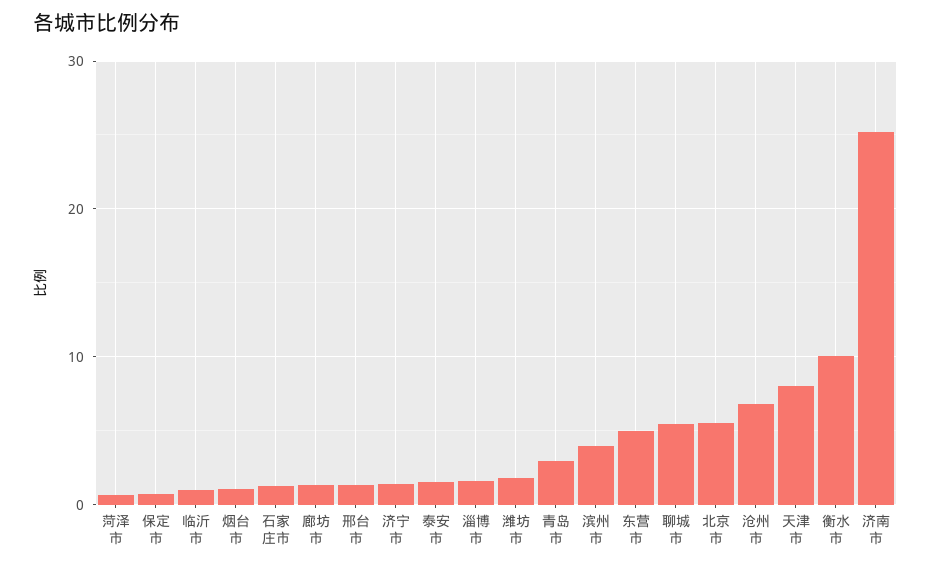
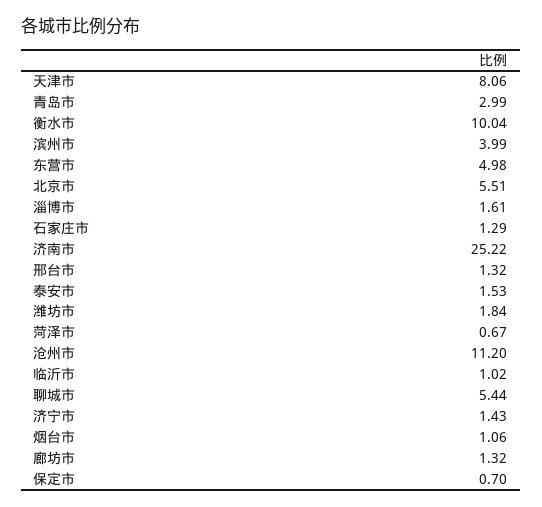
  {
    "菏泽市": 0.67,
    "保定市": 0.7,
    "临沂市": 1.02,
    "烟台市": 1.06,
    "石家庄市": 1.29,
    "廊坊市": 1.32,
    "邢台市": 1.32,
    "济宁市": 1.43,
    "泰安市": 1.53,
    "淄博市": 1.61,
    "潍坊市": 1.84,
    "青岛市": 2.99,
    "滨州市": 3.99,
    "东营市": 4.98,
    "聊城市": 5.44,
    "北京市": 5.51,
-   "沧州市": 7,
+   "沧州市": 11.2,
    "天津市": 8.06,
    "衡水市": 10.04,
    "济南市": 25.22
  }

